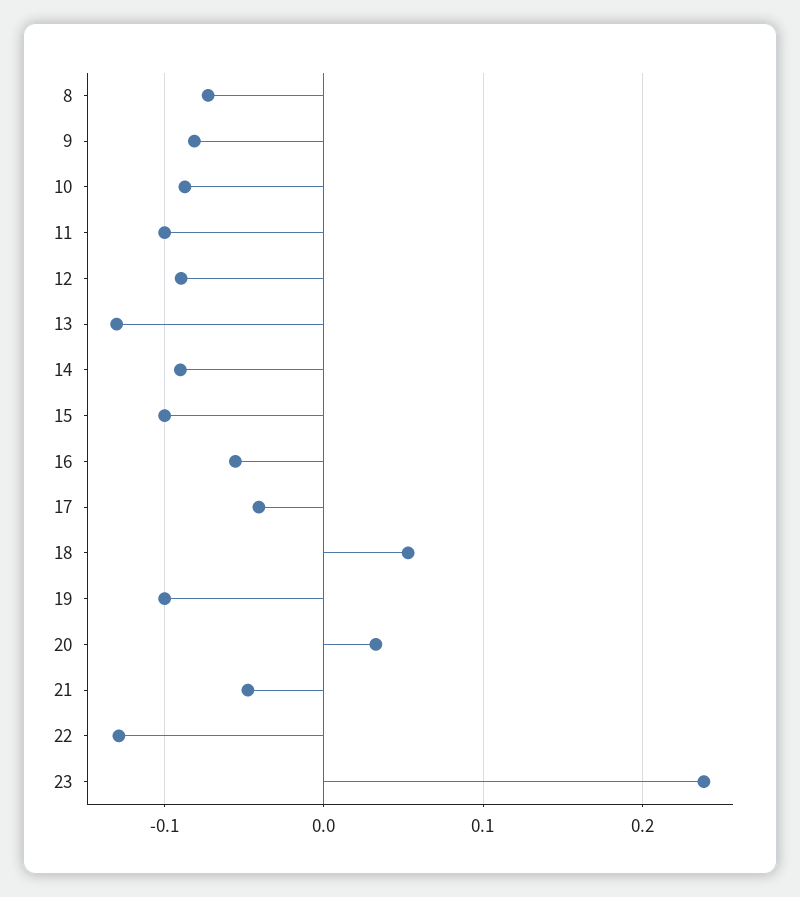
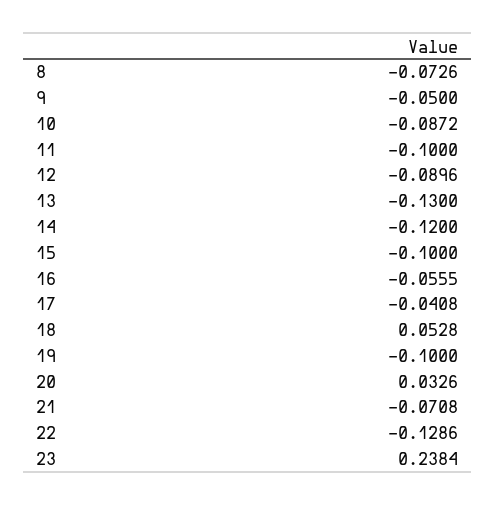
  {
    "8": -0.0726,
-   "9": -0.08,
+   "9": -0.05,
    "10": -0.0872,
    "11": -0.1,
    "12": -0.0896,
    "13": -0.13,
-   "14": -0.09,
+   "14": -0.12,
    "15": -0.1,
    "16": -0.0555,
    "17": -0.0408,
    "18": 0.0528,
    "19": -0.1,
    "20": 0.0326,
-   "21": -0.05,
+   "21": -0.0708,
    "22": -0.1286,
    "23": 0.2384
  }

